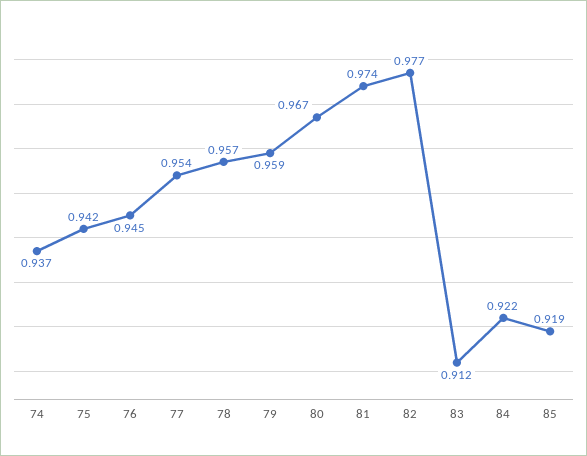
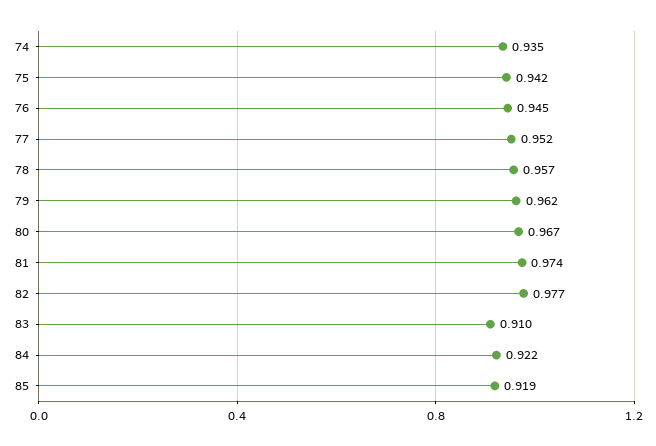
  {
-   "74": 0.937,
+   "74": 0.935,
    "75": 0.942,
    "76": 0.945,
-   "77": 0.954,
+   "77": 0.952,
    "78": 0.957,
-   "79": 0.959,
+   "79": 0.962,
    "80": 0.967,
    "81": 0.974,
    "82": 0.977,
-   "83": 0.912,
+   "83": 0.91,
    "84": 0.922,
    "85": 0.919
  }

